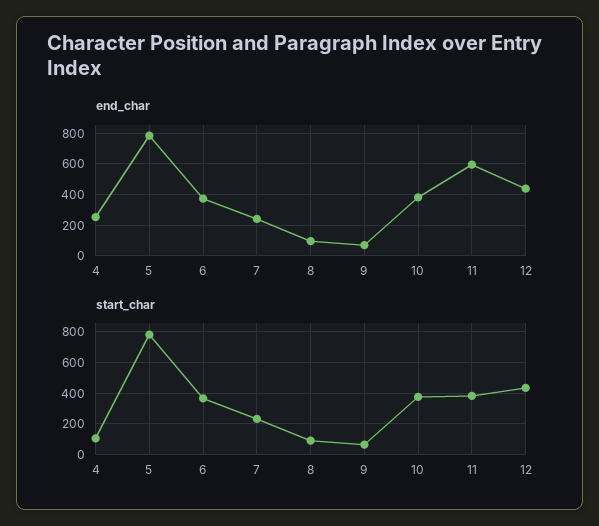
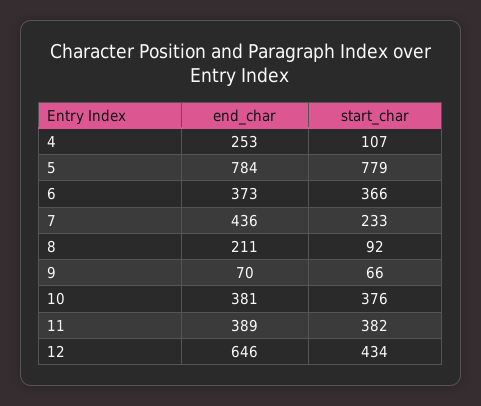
  {
    "end_char": {
      "4": 253,
      "5": 784,
      "6": 373,
-     "7": 250,
+     "7": 436,
-     "8": 100,
+     "8": 211,
      "9": 70,
      "10": 381,
-     "11": 600,
+     "11": 389,
-     "12": 450
+     "12": 646
    },
    "start_char": {
      "4": 107,
      "5": 779,
      "6": 366,
      "7": 233,
      "8": 92,
      "9": 66,
      "10": 376,
      "11": 382,
      "12": 434
    }
  }

